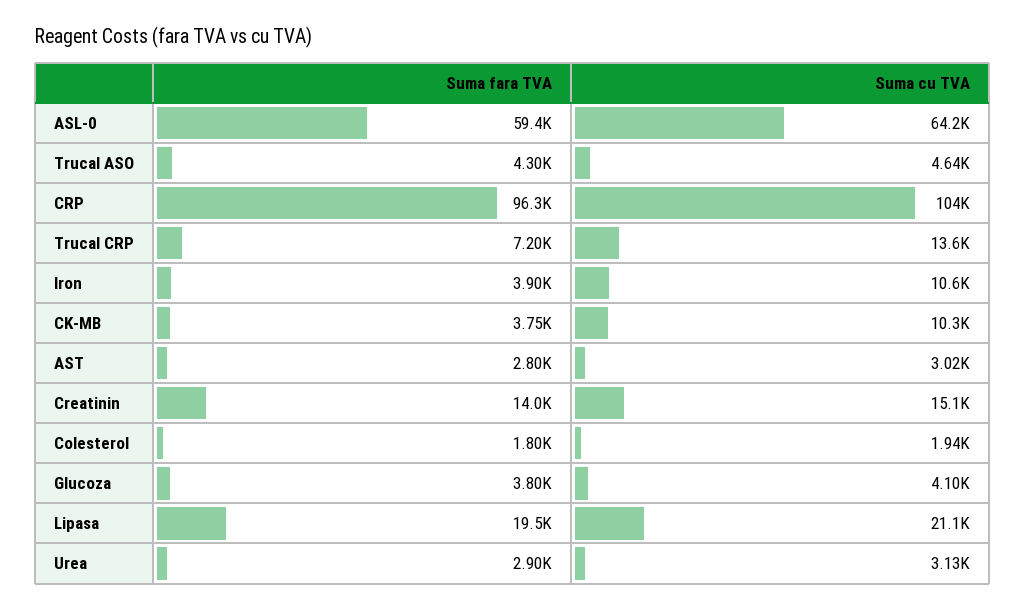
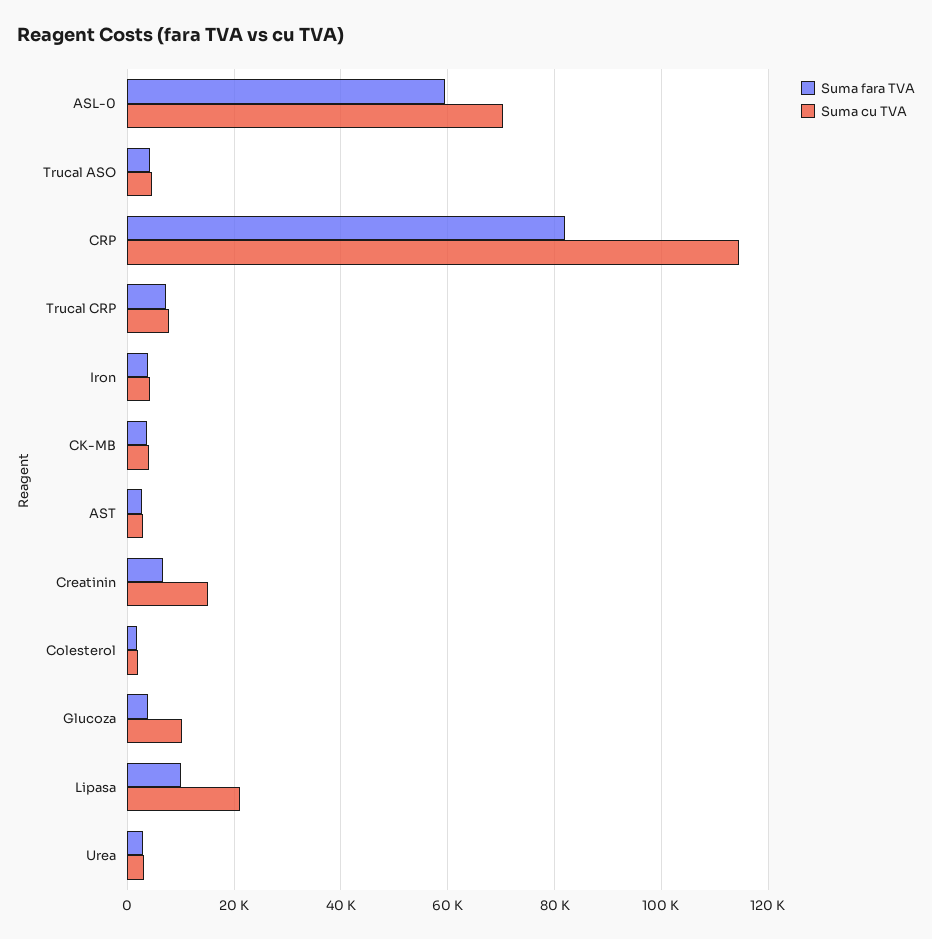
  {
    "Suma fara TVA": {
      "ASL-0": 59400,
      "Trucal ASO": 4300,
-     "CRP": 96300,
+     "CRP": 82000,
      "Trucal CRP": 7200,
      "Iron": 3900,
      "CK-MB": 3750,
      "AST": 2800,
-     "Creatinin": 14000,
+     "Creatinin": 6000,
      "Colesterol": 1800,
      "Glucoza": 3800,
-     "Lipasa": 19500,
+     "Lipasa": 10000,
      "Urea": 2900
    },
    "Suma cu TVA": {
-     "ASL-0": 64200,
+     "ASL-0": 70000,
      "Trucal ASO": 4640,
-     "CRP": 104000,
+     "CRP": 114000,
-     "Trucal CRP": 13600,
+     "Trucal CRP": 8000,
-     "Iron": 10600,
+     "Iron": 4000,
-     "CK-MB": 10300,
+     "CK-MB": 4000,
      "AST": 3020,
      "Creatinin": 15100,
      "Colesterol": 1940,
-     "Glucoza": 4100,
+     "Glucoza": 10000,
      "Lipasa": 21100,
      "Urea": 3130
    }
  }

